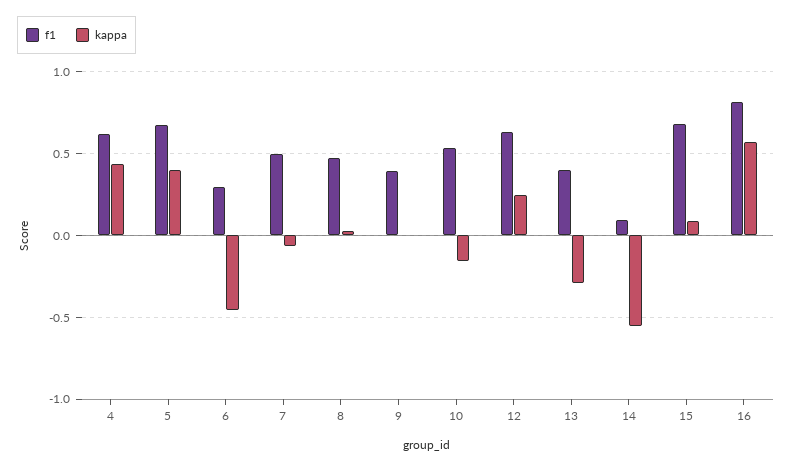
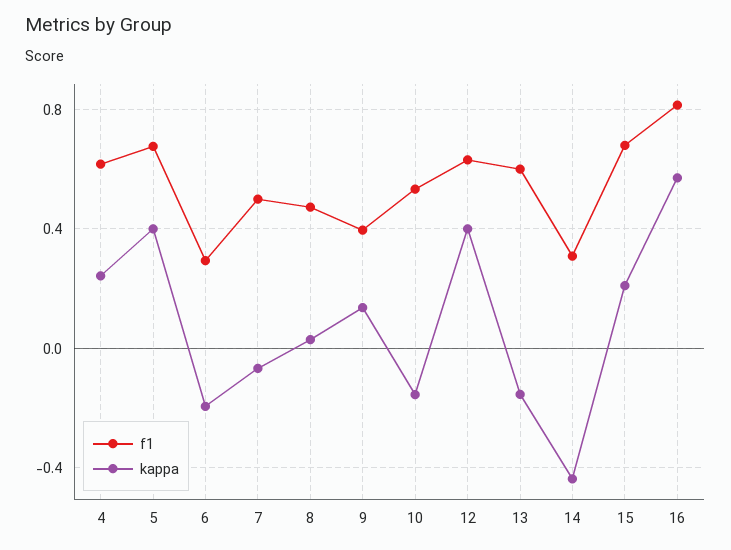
  {
    "f1": {
      "4": 0.6,
      "5": 0.7,
      "6": 0.3,
      "7": 0.5,
      "8": 0.45,
      "9": 0.4,
      "10": 0.55,
      "12": 0.65,
-     "13": 0.4,
+     "13": 0.6,
-     "14": 0.1,
+     "14": 0.3,
      "15": 0.7,
      "16": 0.8
    },
    "kappa": {
-     "4": 0.45,
+     "4": 0.25,
      "5": 0.4,
-     "6": -0.45,
+     "6": -0.2,
      "7": -0.05,
      "8": 0.05,
-     "9": 0,
+     "9": 0.15,
      "10": -0.15,
-     "12": 0.25,
+     "12": 0.4,
-     "13": -0.3,
+     "13": -0.15,
-     "14": -0.55,
+     "14": -0.45,
-     "15": 0.1,
+     "15": 0.2,
      "16": 0.55
    }
  }

